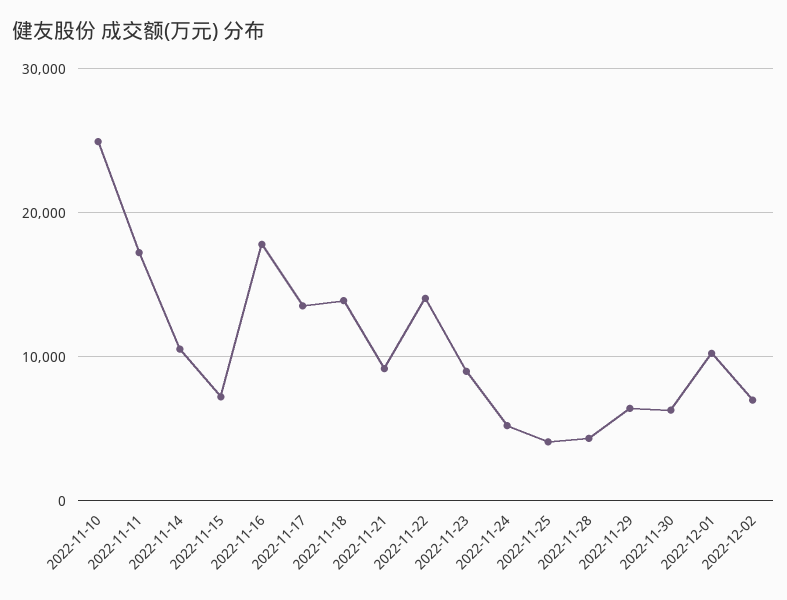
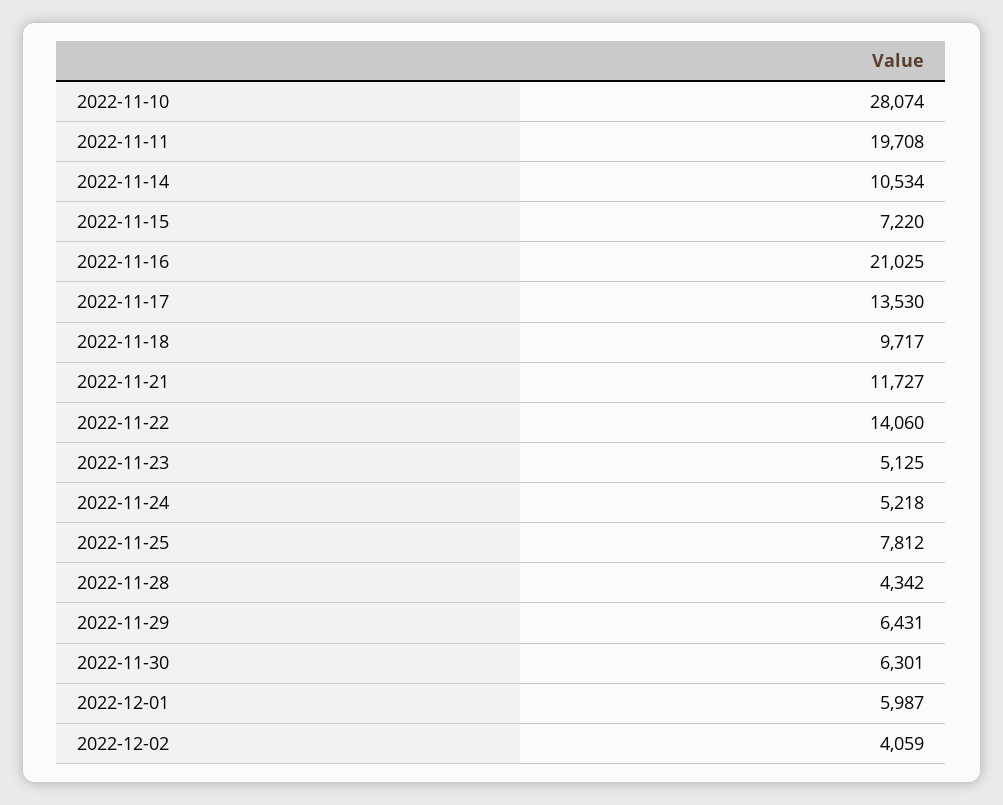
  {
-   "2022-11-10": 25000,
+   "2022-11-10": 28074,
-   "2022-11-11": 17000,
+   "2022-11-11": 19708,
    "2022-11-14": 10534,
    "2022-11-15": 7220,
-   "2022-11-16": 18000,
+   "2022-11-16": 21025,
    "2022-11-17": 13530,
-   "2022-11-18": 14000,
+   "2022-11-18": 9717,
-   "2022-11-21": 9000,
+   "2022-11-21": 11727,
    "2022-11-22": 14060,
-   "2022-11-23": 9000,
+   "2022-11-23": 5125,
    "2022-11-24": 5218,
-   "2022-11-25": 4000,
+   "2022-11-25": 7812,
    "2022-11-28": 4342,
    "2022-11-29": 6431,
    "2022-11-30": 6301,
-   "2022-12-01": 10000,
+   "2022-12-01": 5987,
-   "2022-12-02": 7000
+   "2022-12-02": 4059
  }

